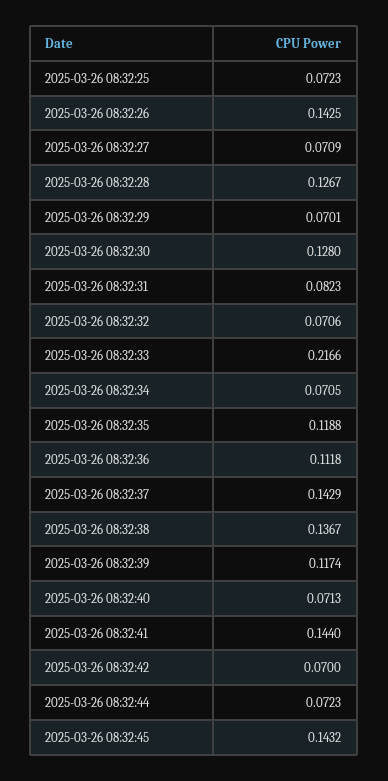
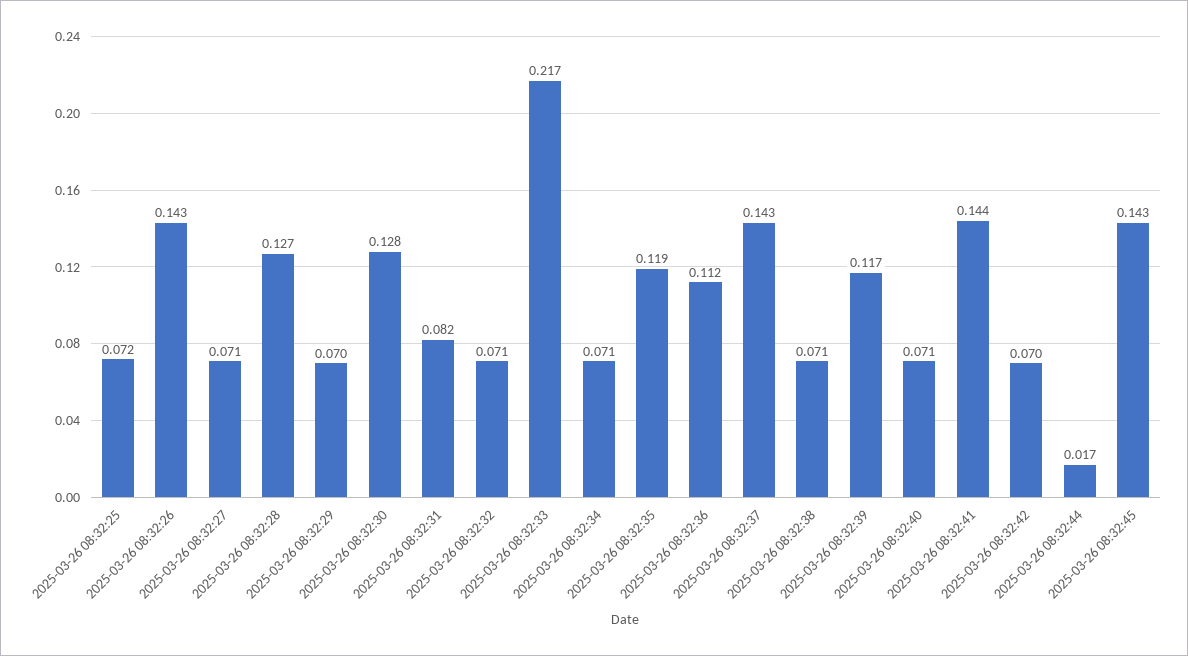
  {
    "2025-03-26 08:32:25": 0.0723,
    "2025-03-26 08:32:26": 0.1425,
    "2025-03-26 08:32:27": 0.0709,
    "2025-03-26 08:32:28": 0.1267,
    "2025-03-26 08:32:29": 0.0701,
    "2025-03-26 08:32:30": 0.128,
    "2025-03-26 08:32:31": 0.0823,
    "2025-03-26 08:32:32": 0.0706,
    "2025-03-26 08:32:33": 0.2166,
    "2025-03-26 08:32:34": 0.0705,
    "2025-03-26 08:32:35": 0.1188,
    "2025-03-26 08:32:36": 0.1118,
    "2025-03-26 08:32:37": 0.1429,
-   "2025-03-26 08:32:38": 0.1367,
+   "2025-03-26 08:32:38": 0.071,
    "2025-03-26 08:32:39": 0.1174,
    "2025-03-26 08:32:40": 0.0713,
    "2025-03-26 08:32:41": 0.144,
    "2025-03-26 08:32:42": 0.07,
-   "2025-03-26 08:32:44": 0.0723,
+   "2025-03-26 08:32:44": 0.017,
    "2025-03-26 08:32:45": 0.1432
  }

